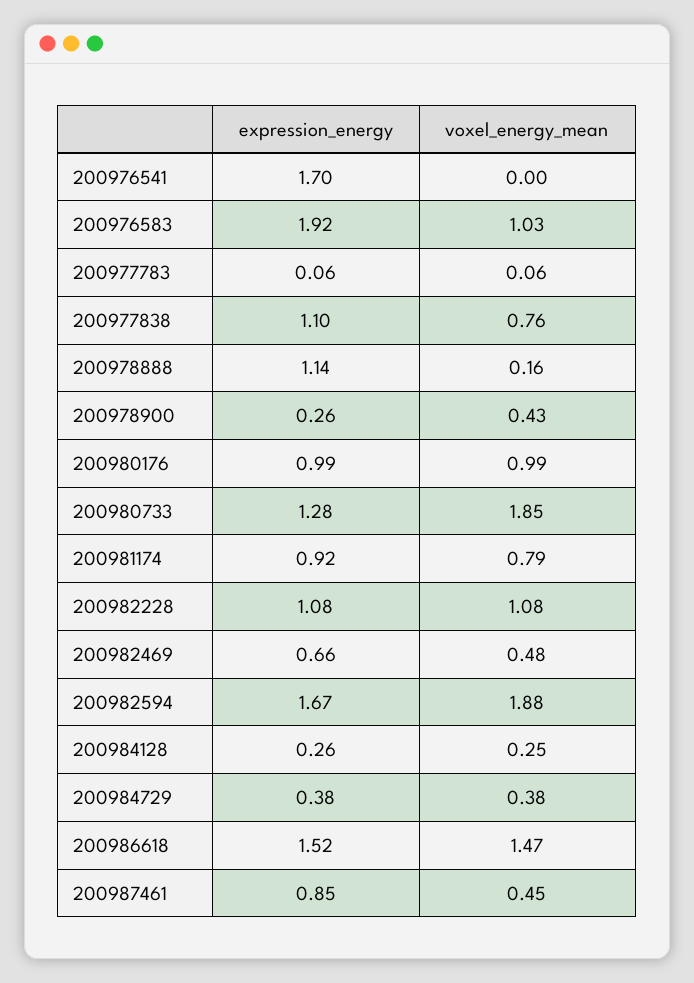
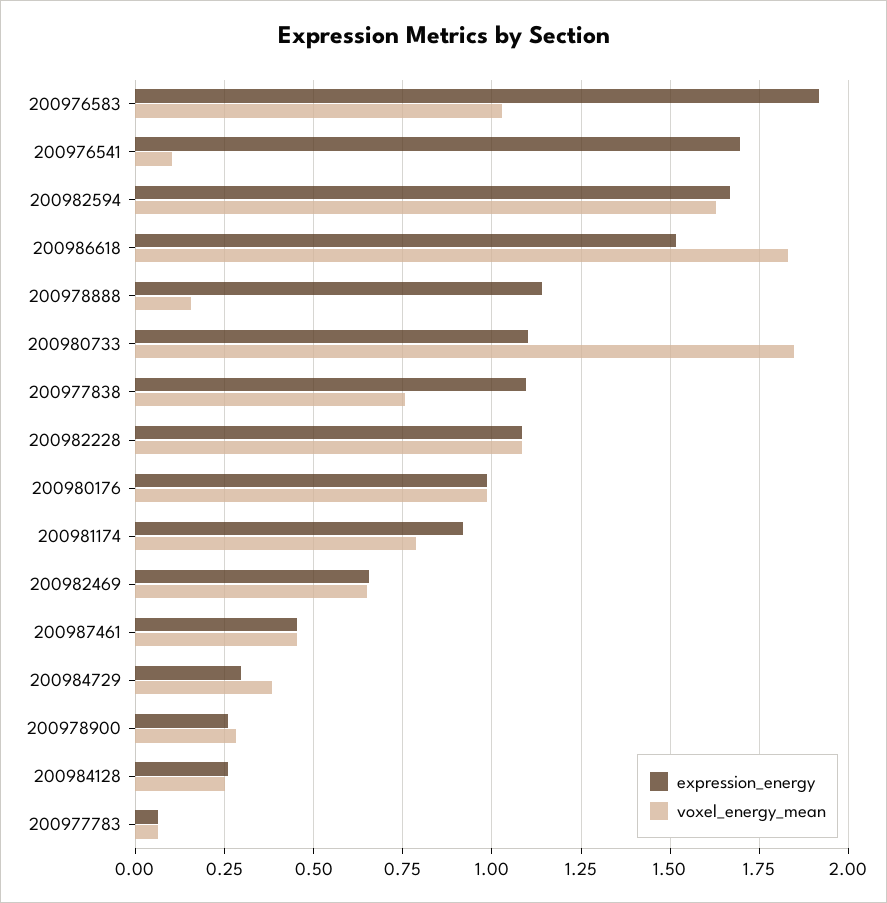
  {
    "expression_energy": {
      "200976541": 1.7,
      "200976583": 1.92,
      "200977783": 0.06,
      "200977838": 1.1,
      "200978888": 1.14,
      "200978900": 0.26,
      "200980176": 0.99,
-     "200980733": 1.28,
+     "200980733": 1.1,
      "200981174": 0.92,
      "200982228": 1.08,
      "200982469": 0.66,
      "200982594": 1.67,
      "200984128": 0.26,
-     "200984729": 0.38,
+     "200984729": 0.3,
      "200986618": 1.52,
-     "200987461": 0.85
+     "200987461": 0.45
    },
    "voxel_energy_mean": {
-     "200976541": 0,
+     "200976541": 0.1,
      "200976583": 1.03,
      "200977783": 0.06,
      "200977838": 0.76,
      "200978888": 0.16,
-     "200978900": 0.43,
+     "200978900": 0.275,
      "200980176": 0.99,
      "200980733": 1.85,
      "200981174": 0.79,
      "200982228": 1.08,
-     "200982469": 0.48,
+     "200982469": 0.65,
-     "200982594": 1.88,
+     "200982594": 1.625,
      "200984128": 0.25,
      "200984729": 0.38,
-     "200986618": 1.47,
+     "200986618": 1.825,
      "200987461": 0.45
    }
  }

